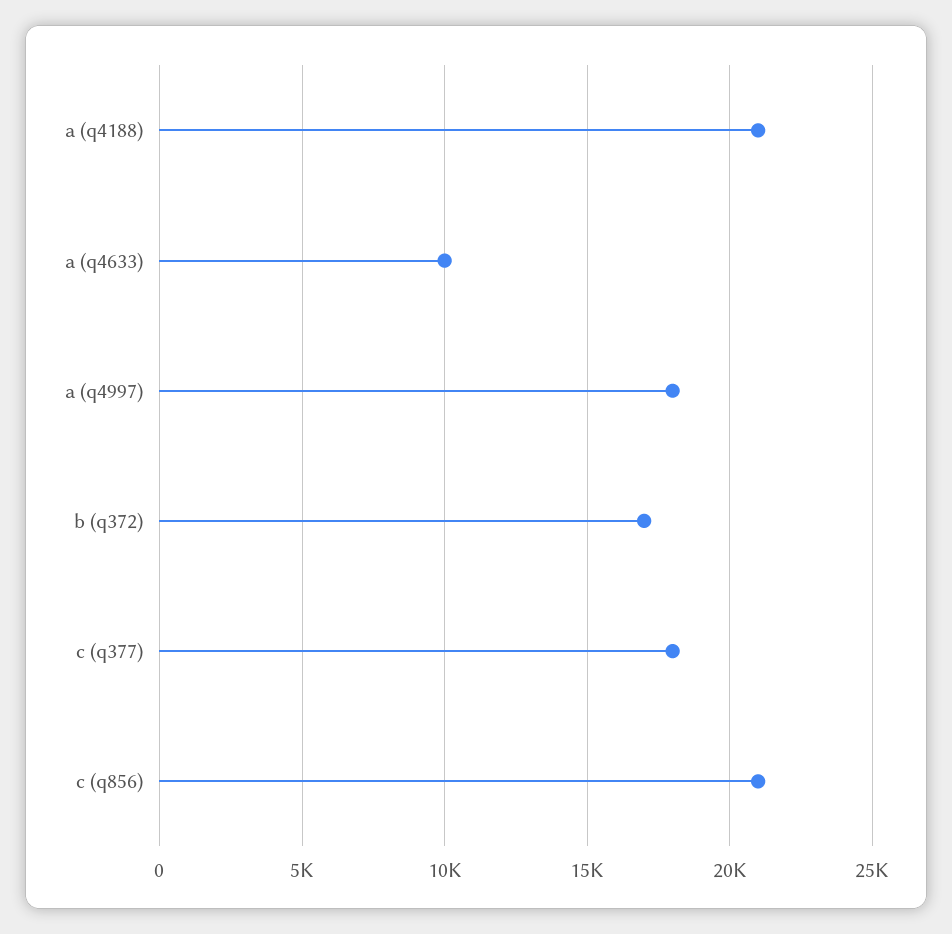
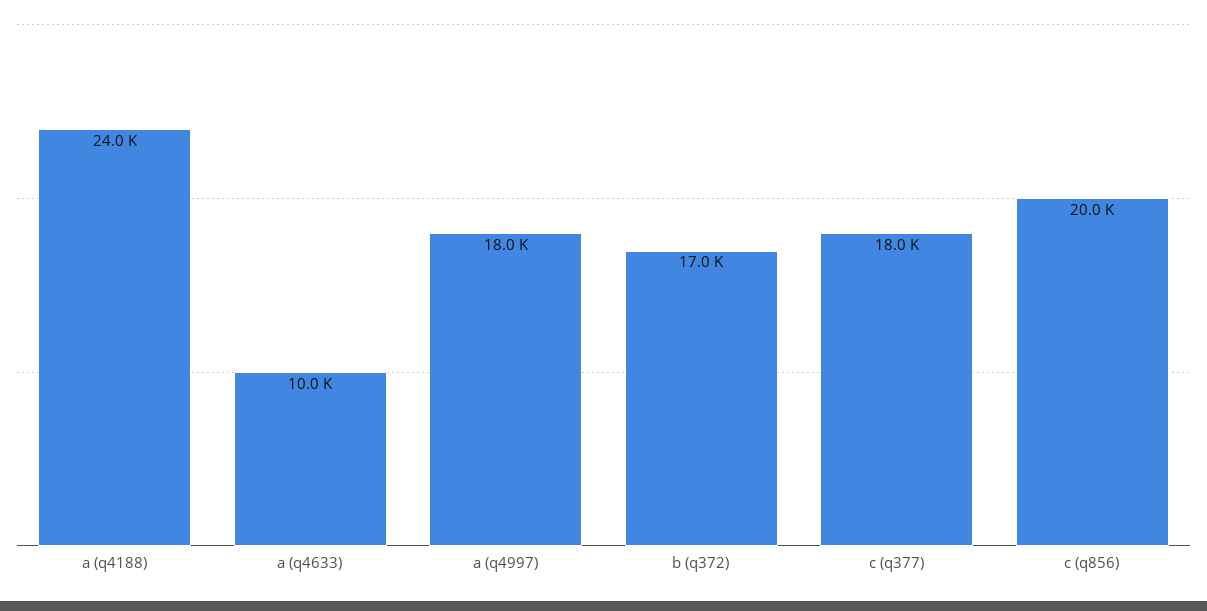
  {
-   "a (q4188)": 21000,
+   "a (q4188)": 24000,
    "a (q4633)": 10000,
    "a (q4997)": 18000,
    "b (q372)": 17000,
    "c (q377)": 18000,
-   "c (q856)": 21000
+   "c (q856)": 20000
  }

